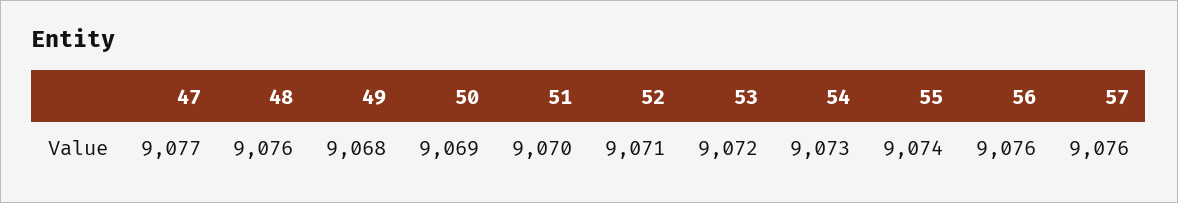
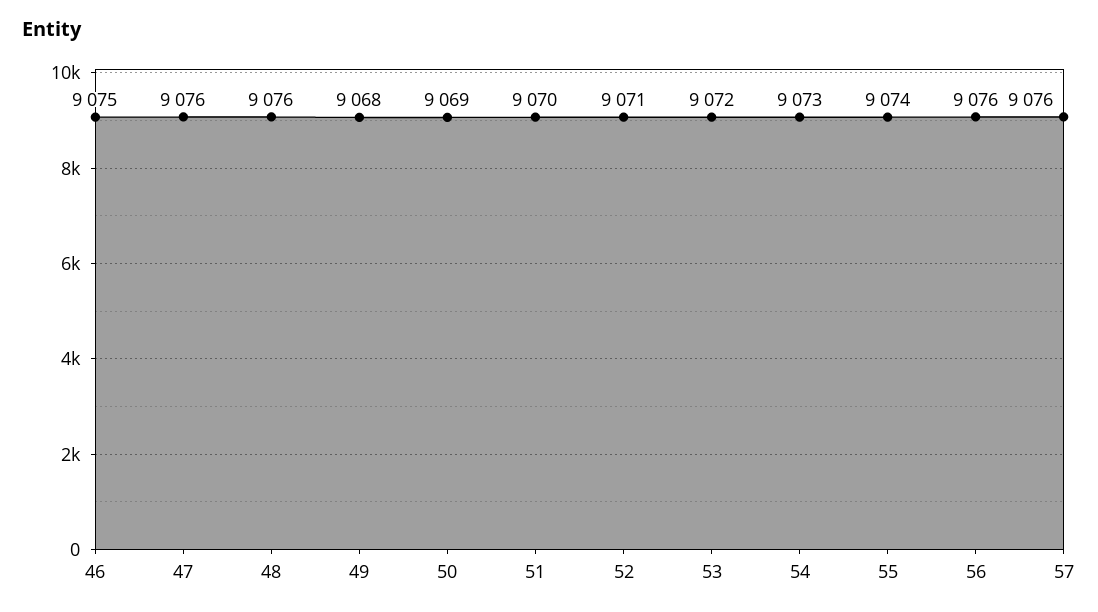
  {
-   "47": 9077,
+   "47": 9076,
    "48": 9076,
    "49": 9068,
    "50": 9069,
    "51": 9070,
    "52": 9071,
    "53": 9072,
    "54": 9073,
    "55": 9074,
    "56": 9076,
-   "57": 9076
+   "57": 9076,
+   "46": 9075
  }

